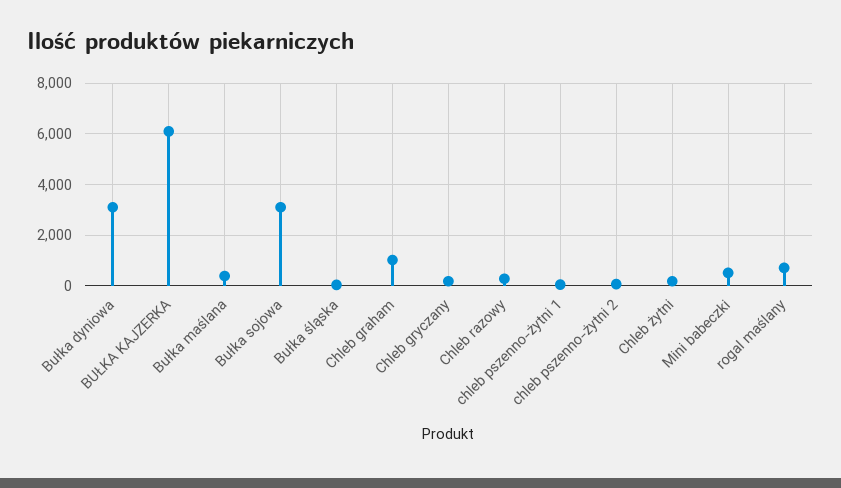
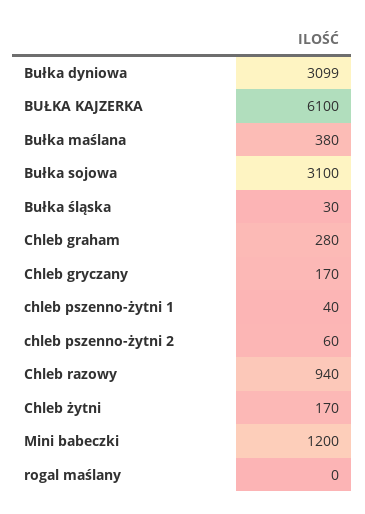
  {
    "Bułka dyniowa": 3099,
    "BUŁKA KAJZERKA": 6100,
    "Bułka maślana": 380,
    "Bułka sojowa": 3100,
    "Bułka śląska": 30,
-   "Chleb graham": 1000,
+   "Chleb graham": 280,
    "Chleb gryczany": 170,
-   "Chleb razowy": 250,
+   "Chleb razowy": 940,
    "chleb pszenno-żytni 1": 40,
    "chleb pszenno-żytni 2": 60,
    "Chleb żytni": 170,
-   "Mini babeczki": 500,
+   "Mini babeczki": 1200,
-   "rogal maślany": 750
+   "rogal maślany": 0
  }

